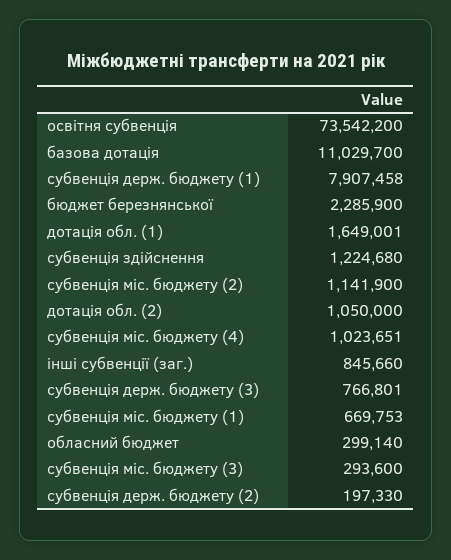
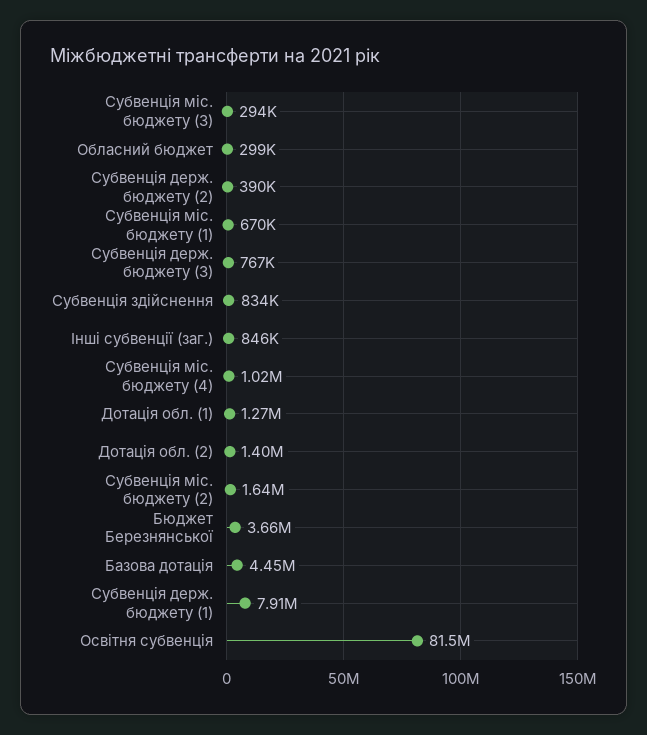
  {
-   "освітня субвенція": 73542200,
+   "освітня субвенція": 81500000,
-   "базова дотація": 11029700,
+   "базова дотація": 4450000,
    "субвенція держ. бюджету (1)": 7907458,
-   "бюджет березнянської": 2285900,
+   "бюджет березнянської": 3660000,
-   "дотація обл. (1)": 1649001,
+   "дотація обл. (1)": 1270000,
-   "субвенція здійснення": 1224680,
+   "субвенція здійснення": 834000,
-   "субвенція міс. бюджету (2)": 1141900,
+   "субвенція міс. бюджету (2)": 1640000,
-   "дотація обл. (2)": 1050000,
+   "дотація обл. (2)": 1400000,
    "субвенція міс. бюджету (4)": 1023651,
    "інші субвенції (заг.)": 845660,
    "субвенція держ. бюджету (3)": 766801,
    "субвенція міс. бюджету (1)": 669753,
    "обласний бюджет": 299140,
    "субвенція міс. бюджету (3)": 293600,
-   "субвенція держ. бюджету (2)": 197330
+   "субвенція держ. бюджету (2)": 390000
  }

